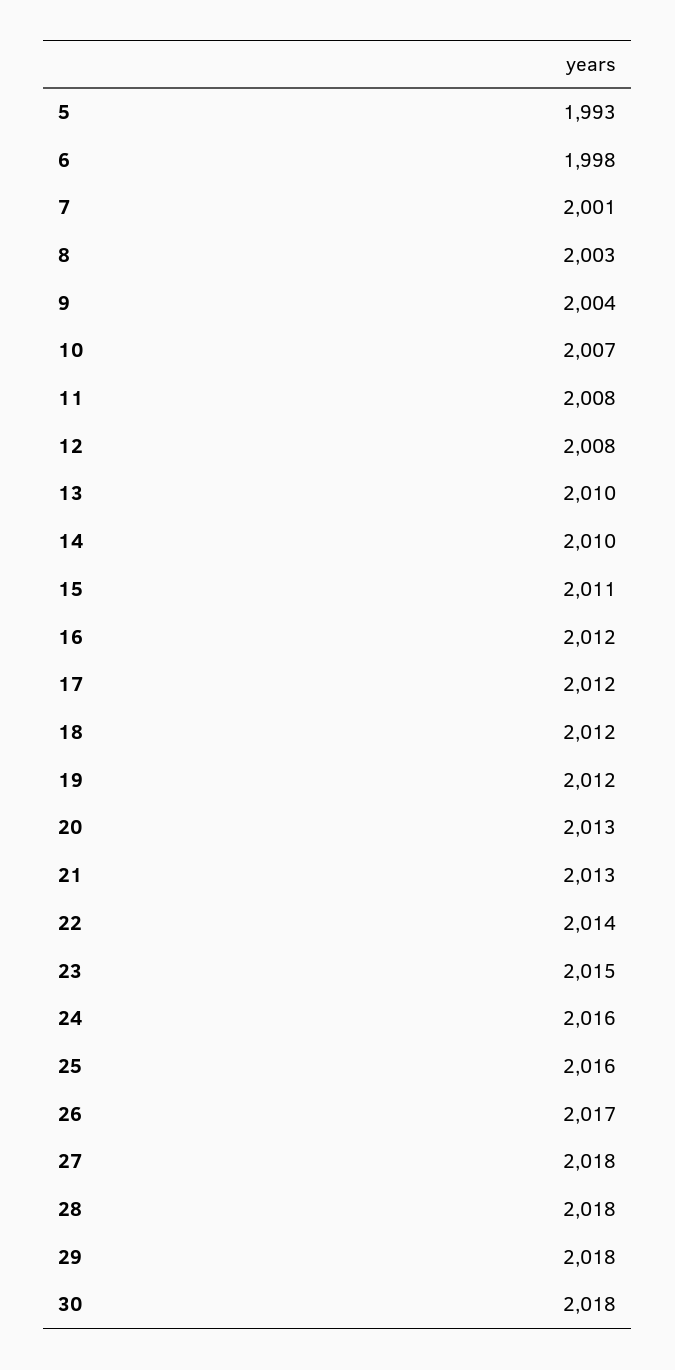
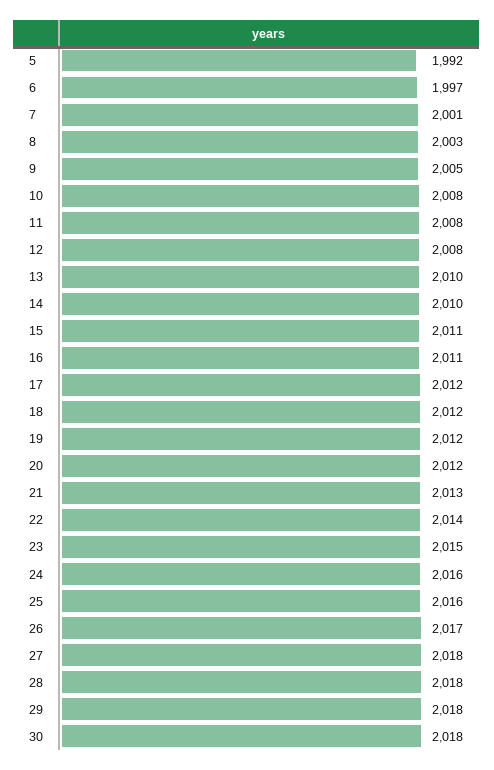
  {
-   "5": 1993,
+   "5": 1992,
-   "6": 1998,
+   "6": 1997,
    "7": 2001,
    "8": 2003,
-   "9": 2004,
+   "9": 2005,
-   "10": 2007,
+   "10": 2008,
    "11": 2008,
    "12": 2008,
    "13": 2010,
    "14": 2010,
    "15": 2011,
-   "16": 2012,
+   "16": 2011,
    "17": 2012,
    "18": 2012,
    "19": 2012,
-   "20": 2013,
+   "20": 2012,
    "21": 2013,
    "22": 2014,
    "23": 2015,
    "24": 2016,
    "25": 2016,
    "26": 2017,
    "27": 2018,
    "28": 2018,
    "29": 2018,
    "30": 2018
  }

